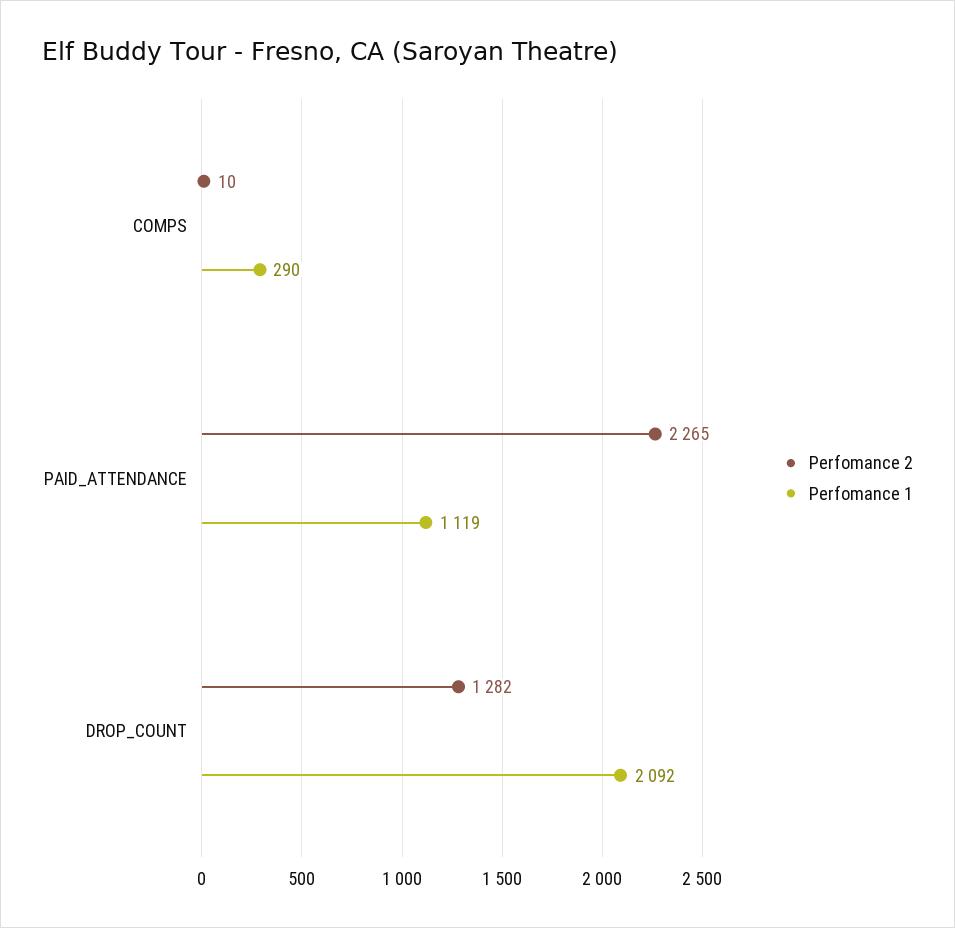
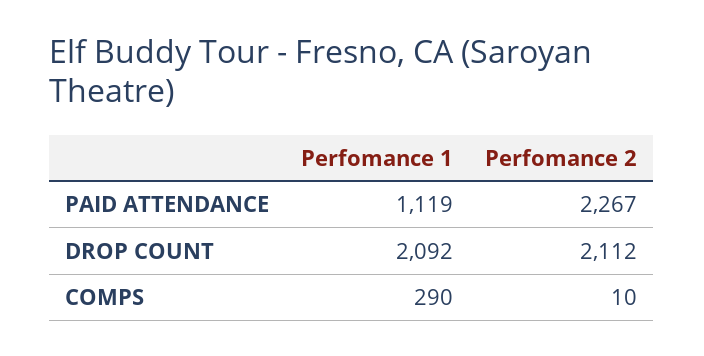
  {
    "Perfomance 2": {
      "COMPS": 10,
-     "PAID_ATTENDANCE": 2265,
+     "PAID_ATTENDANCE": 2267,
-     "DROP_COUNT": 1282
+     "DROP_COUNT": 2112
    },
    "Perfomance 1": {
      "COMPS": 290,
      "PAID_ATTENDANCE": 1119,
      "DROP_COUNT": 2092
    }
  }

